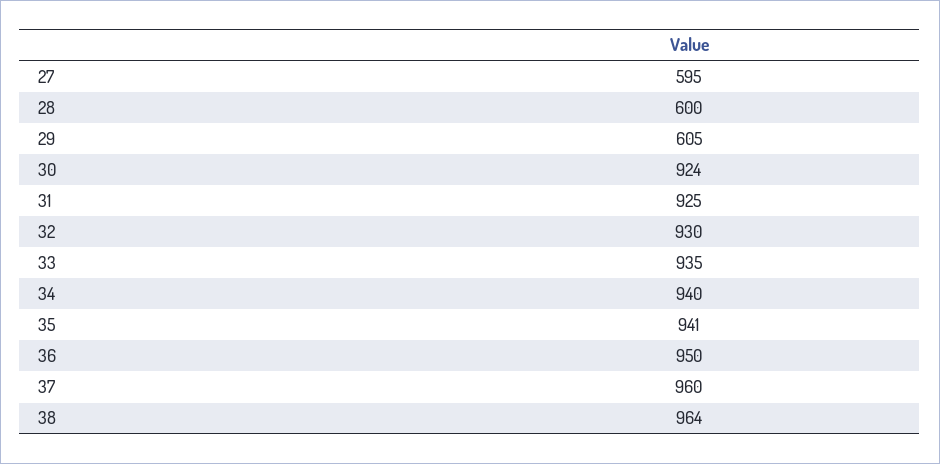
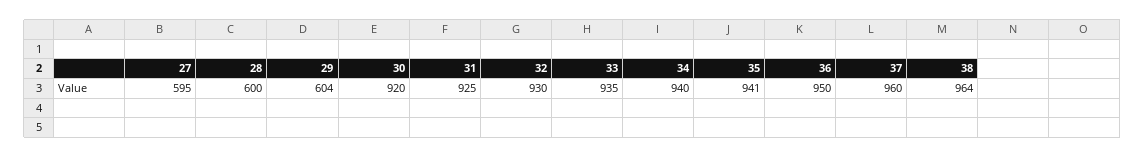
  {
    "27": 595,
    "28": 600,
-   "29": 605,
+   "29": 604,
-   "30": 924,
+   "30": 920,
    "31": 925,
    "32": 930,
    "33": 935,
    "34": 940,
    "35": 941,
    "36": 950,
    "37": 960,
    "38": 964
  }

